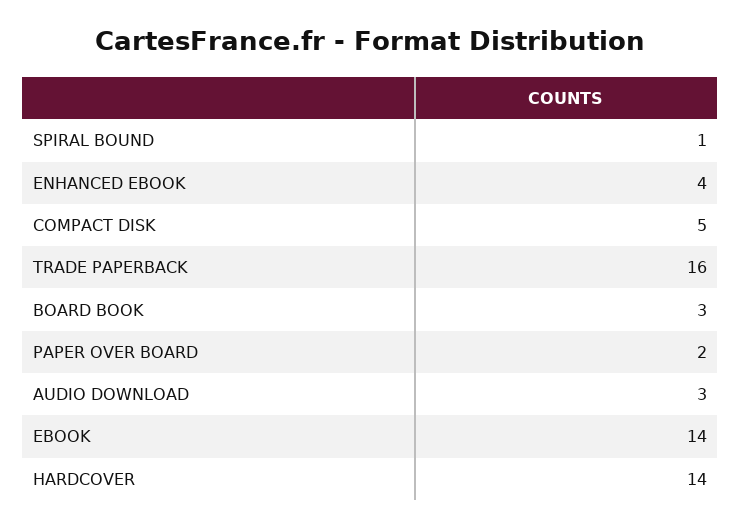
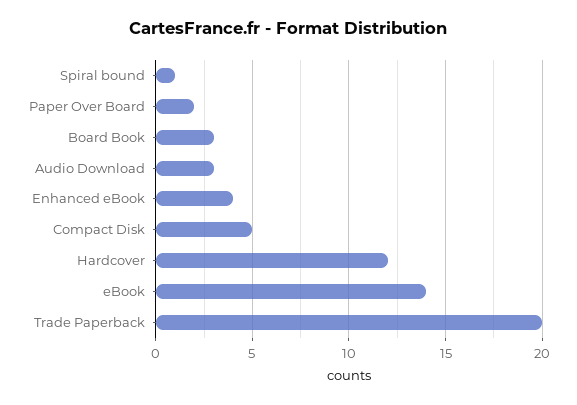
  {
    "SPIRAL BOUND": 1,
    "ENHANCED EBOOK": 4,
    "COMPACT DISK": 5,
-   "TRADE PAPERBACK": 16,
+   "TRADE PAPERBACK": 20,
    "BOARD BOOK": 3,
    "PAPER OVER BOARD": 2,
    "AUDIO DOWNLOAD": 3,
    "EBOOK": 14,
-   "HARDCOVER": 14
+   "HARDCOVER": 12
  }

